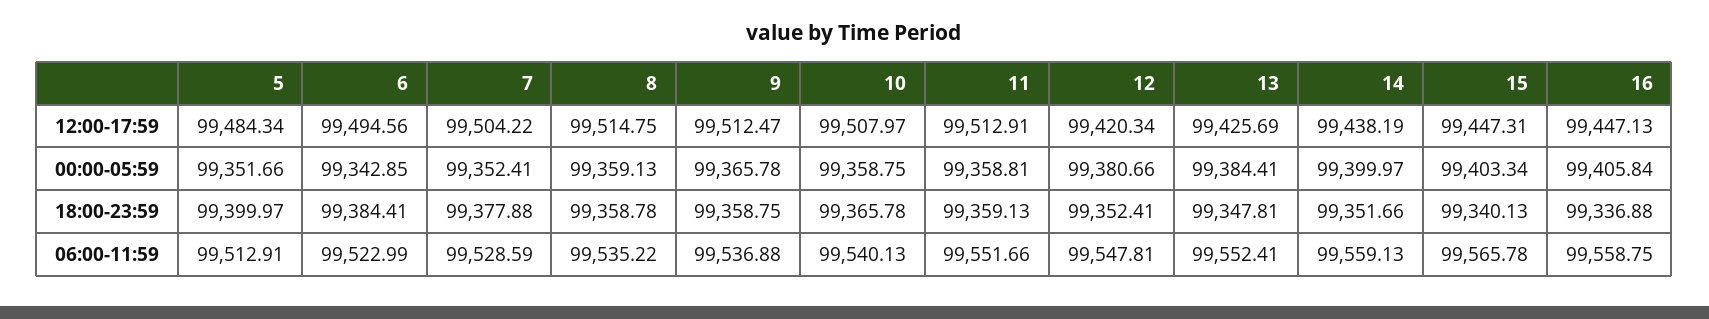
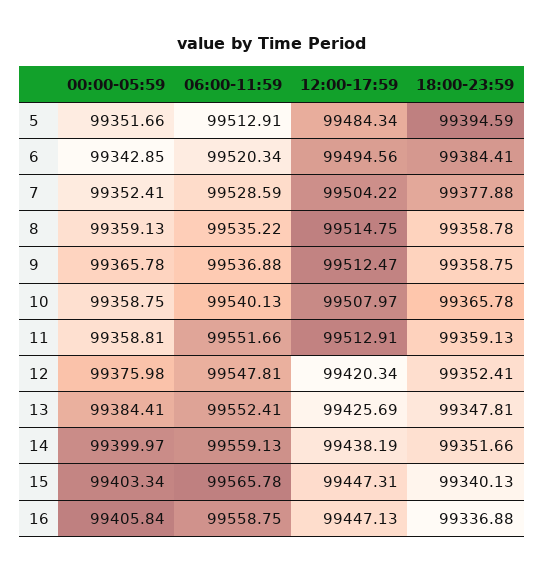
  {
    "5": {
      "12:00-17:59": 99484.34,
      "00:00-05:59": 99351.66,
-     "18:00-23:59": 99399.97,
+     "18:00-23:59": 99394.59,
      "06:00-11:59": 99512.91
    },
    "6": {
      "12:00-17:59": 99494.56,
      "00:00-05:59": 99342.85,
      "18:00-23:59": 99384.41,
-     "06:00-11:59": 99522.99
+     "06:00-11:59": 99520.34
    },
    "7": {
      "12:00-17:59": 99504.22,
      "00:00-05:59": 99352.41,
      "18:00-23:59": 99377.88,
      "06:00-11:59": 99528.59
    },
    "8": {
      "12:00-17:59": 99514.75,
      "00:00-05:59": 99359.13,
      "18:00-23:59": 99358.78,
      "06:00-11:59": 99535.22
    },
    "9": {
      "12:00-17:59": 99512.47,
      "00:00-05:59": 99365.78,
      "18:00-23:59": 99358.75,
      "06:00-11:59": 99536.88
    },
    "10": {
      "12:00-17:59": 99507.97,
      "00:00-05:59": 99358.75,
      "18:00-23:59": 99365.78,
      "06:00-11:59": 99540.13
    },
    "11": {
      "12:00-17:59": 99512.91,
      "00:00-05:59": 99358.81,
      "18:00-23:59": 99359.13,
      "06:00-11:59": 99551.66
    },
    "12": {
      "12:00-17:59": 99420.34,
-     "00:00-05:59": 99380.66,
+     "00:00-05:59": 99375.98,
      "18:00-23:59": 99352.41,
      "06:00-11:59": 99547.81
    },
    "13": {
      "12:00-17:59": 99425.69,
      "00:00-05:59": 99384.41,
      "18:00-23:59": 99347.81,
      "06:00-11:59": 99552.41
    },
    "14": {
      "12:00-17:59": 99438.19,
      "00:00-05:59": 99399.97,
      "18:00-23:59": 99351.66,
      "06:00-11:59": 99559.13
    },
    "15": {
      "12:00-17:59": 99447.31,
      "00:00-05:59": 99403.34,
      "18:00-23:59": 99340.13,
      "06:00-11:59": 99565.78
    },
    "16": {
      "12:00-17:59": 99447.13,
      "00:00-05:59": 99405.84,
      "18:00-23:59": 99336.88,
      "06:00-11:59": 99558.75
    }
  }

